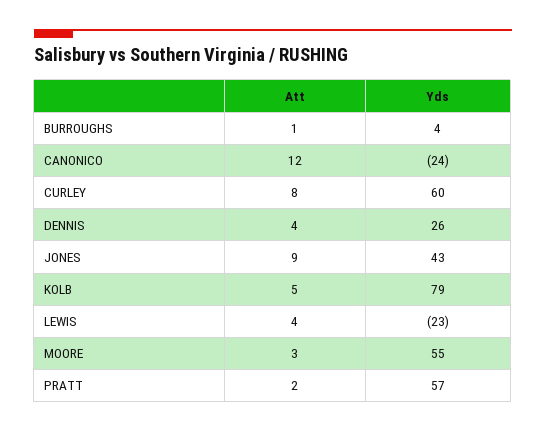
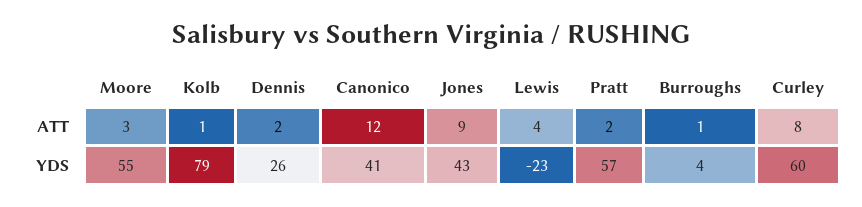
  {
    "Att": {
      "BURROUGHS": 1,
      "CANONICO": 12,
      "CURLEY": 8,
-     "DENNIS": 4,
+     "DENNIS": 2,
      "JONES": 9,
-     "KOLB": 5,
+     "KOLB": 1,
      "LEWIS": 4,
      "MOORE": 3,
      "PRATT": 2
    },
    "Yds": {
      "BURROUGHS": 4,
-     "CANONICO": -24,
+     "CANONICO": 41,
      "CURLEY": 60,
      "DENNIS": 26,
      "JONES": 43,
      "KOLB": 79,
      "LEWIS": -23,
      "MOORE": 55,
      "PRATT": 57
    }
  }

